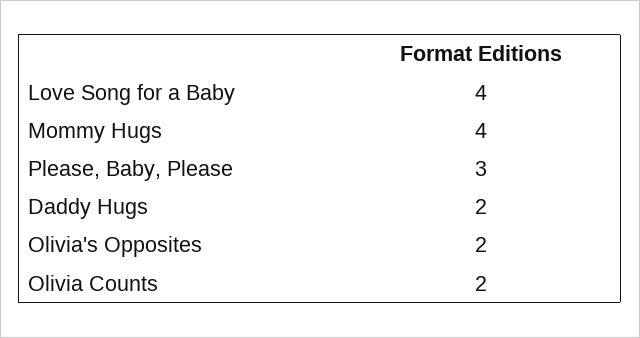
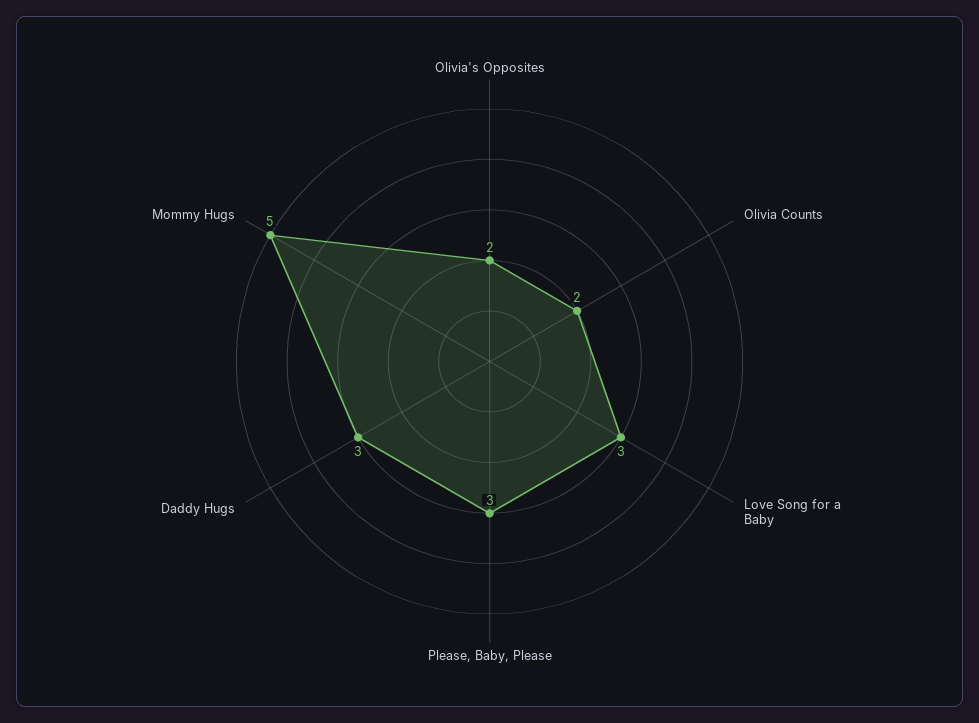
  {
-   "Love Song for a Baby": 4,
+   "Love Song for a Baby": 3,
-   "Mommy Hugs": 4,
+   "Mommy Hugs": 5,
    "Please, Baby, Please": 3,
-   "Daddy Hugs": 2,
+   "Daddy Hugs": 3,
    "Olivia's Opposites": 2,
    "Olivia Counts": 2
  }

